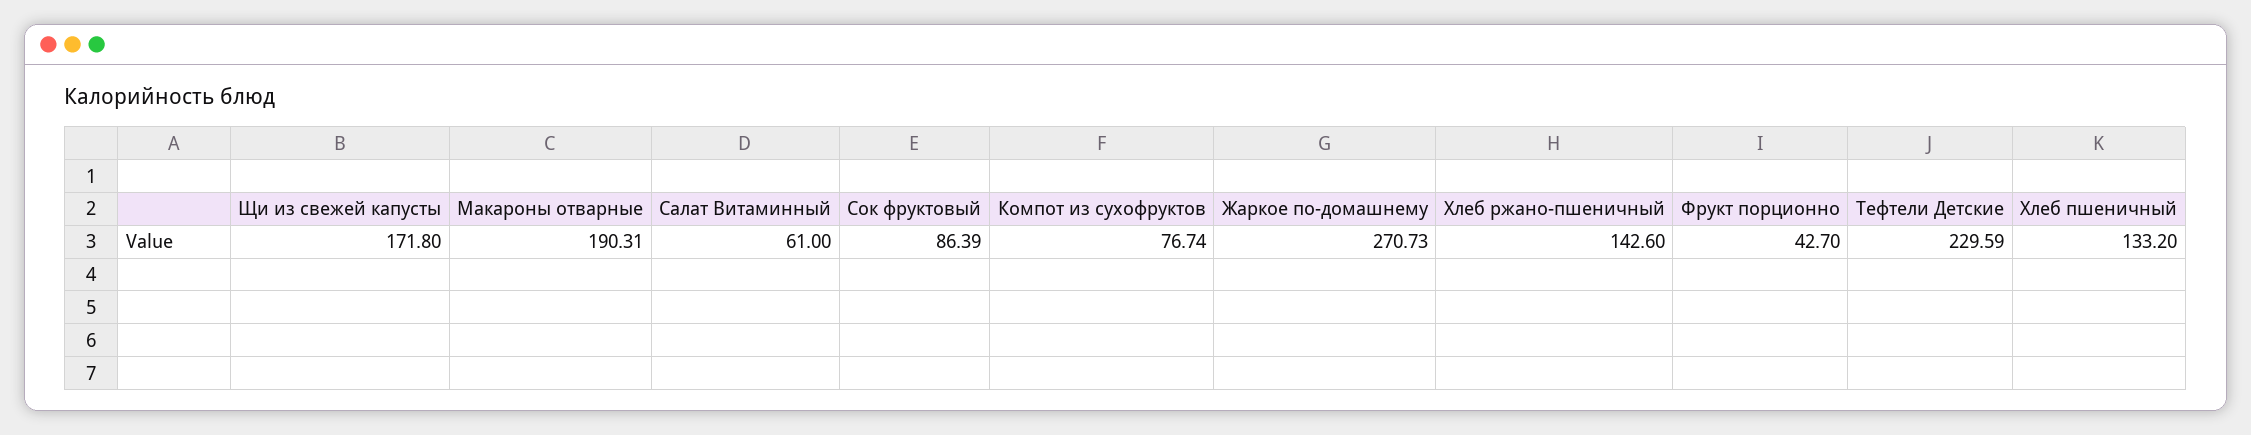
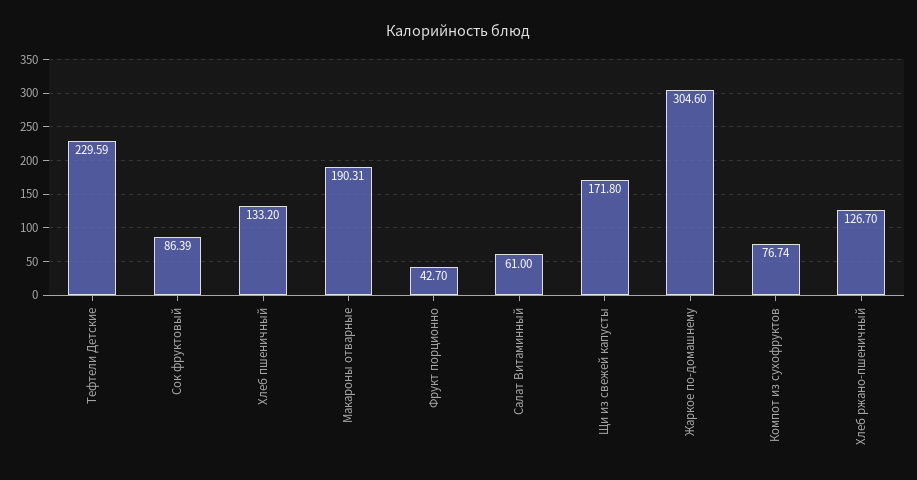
  {
    "Щи из свежей капусты": 171.8,
    "Макароны отварные": 190.31,
    "Салат Витаминный": 61,
    "Сок фруктовый": 86.39,
    "Компот из сухофруктов": 76.74,
-   "Жаркое по-домашнему": 270.73,
+   "Жаркое по-домашнему": 304.6,
-   "Хлеб ржано-пшеничный": 142.6,
+   "Хлеб ржано-пшеничный": 126.7,
    "Фрукт порционно": 42.7,
    "Тефтели Детские": 229.59,
    "Хлеб пшеничный": 133.2
  }

